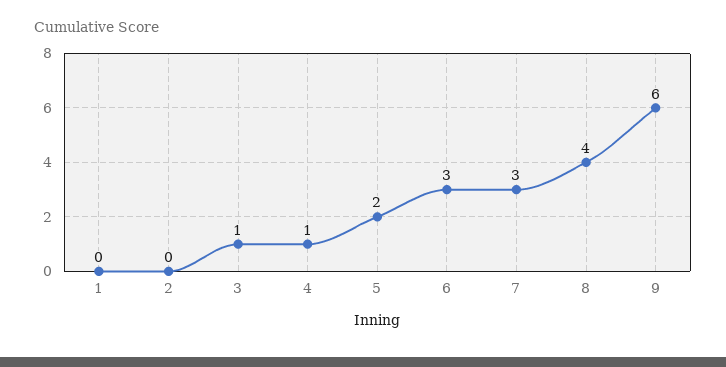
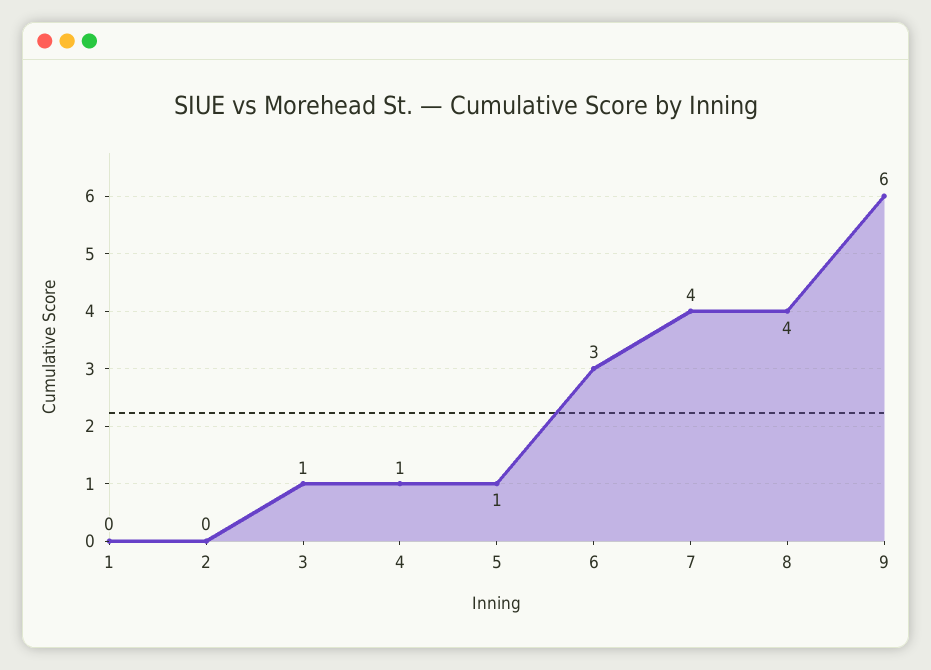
  {
    "1": 0,
    "2": 0,
    "3": 1,
    "4": 1,
-   "5": 2,
+   "5": 1,
    "6": 3,
-   "7": 3,
+   "7": 4,
    "8": 4,
    "9": 6
  }

